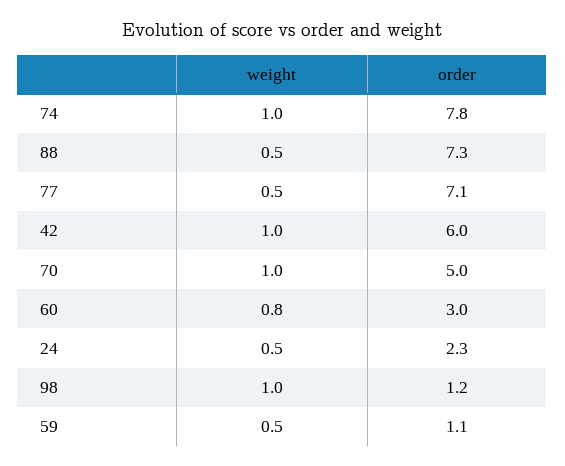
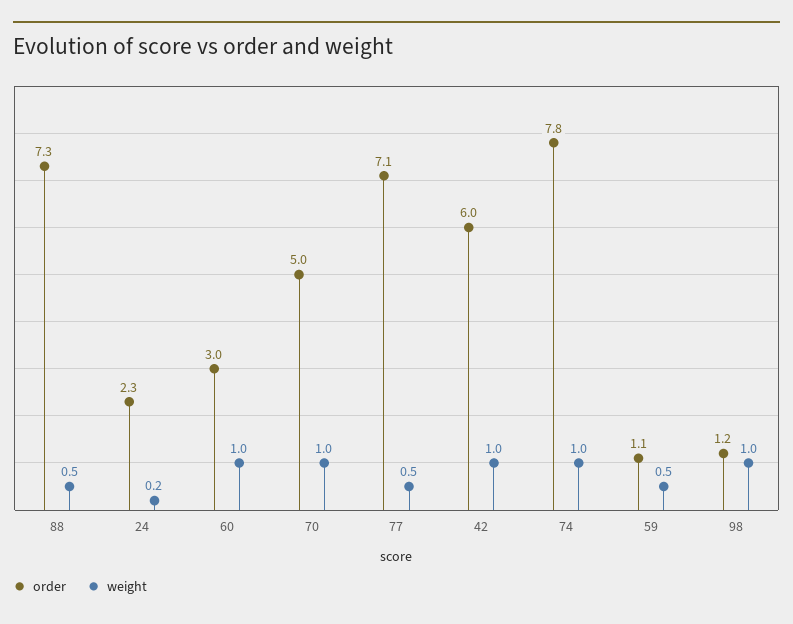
  {
    "weight": {
      "74": 1,
      "88": 0.5,
      "77": 0.5,
      "42": 1,
      "70": 1,
-     "60": 0.8,
+     "60": 1,
-     "24": 0.5,
+     "24": 0.2,
      "98": 1,
      "59": 0.5
    },
    "order": {
      "74": 7.8,
      "88": 7.3,
      "77": 7.1,
      "42": 6,
      "70": 5,
      "60": 3,
      "24": 2.3,
      "98": 1.2,
      "59": 1.1
    }
  }

